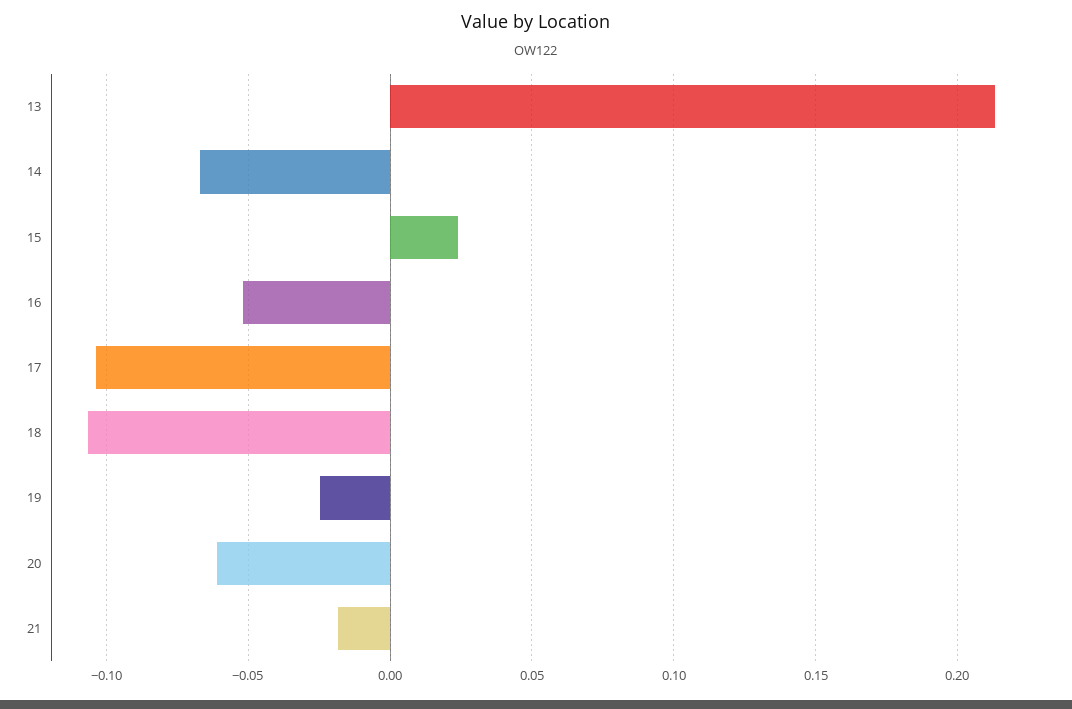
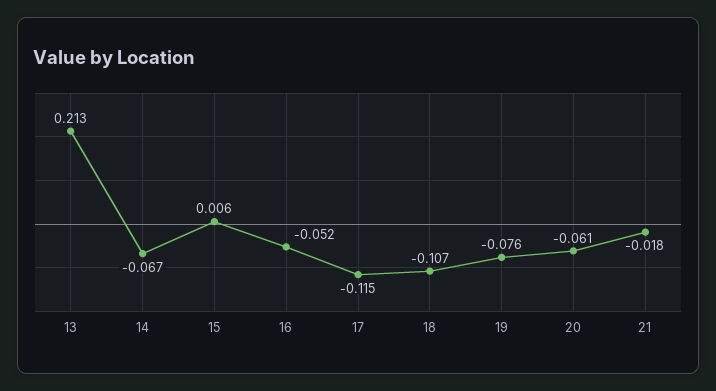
  {
    "13": 0.213,
    "14": -0.067,
-   "15": 0.025,
+   "15": 0.006,
    "16": -0.052,
-   "17": -0.105,
+   "17": -0.115,
    "18": -0.107,
-   "19": -0.025,
+   "19": -0.076,
    "20": -0.061,
    "21": -0.018
  }

